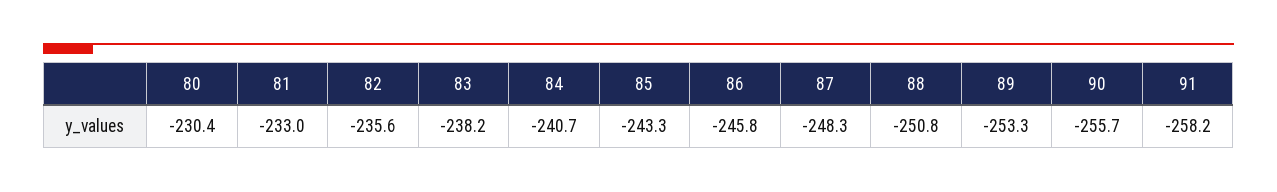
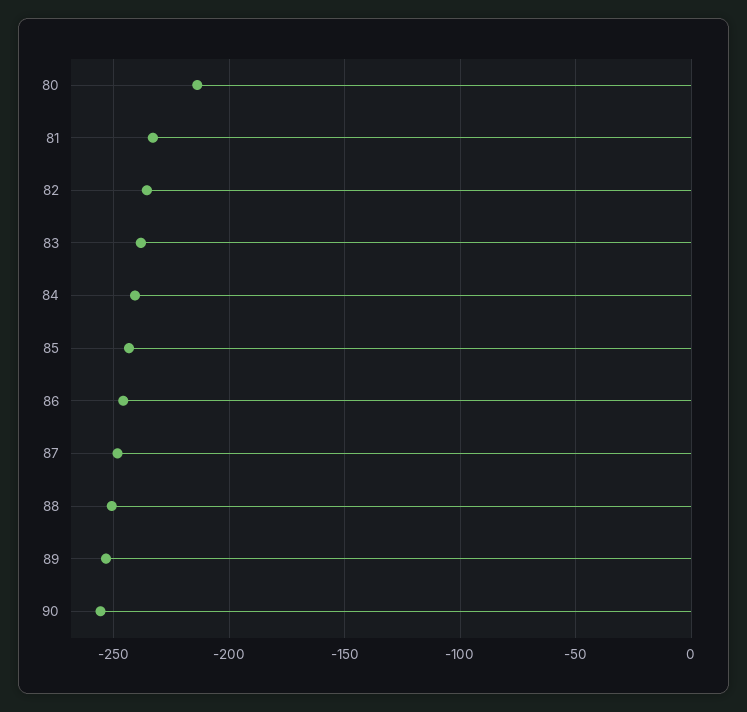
  {
-   "80": -230.4,
+   "80": -215,
    "81": -233,
    "82": -235.6,
    "83": -238.2,
    "84": -240.7,
    "85": -243.3,
    "86": -245.8,
    "87": -248.3,
    "88": -250.8,
    "89": -253.3,
-   "90": -255.7,
+   "90": -255.7
-   "91": -258.2
  }

